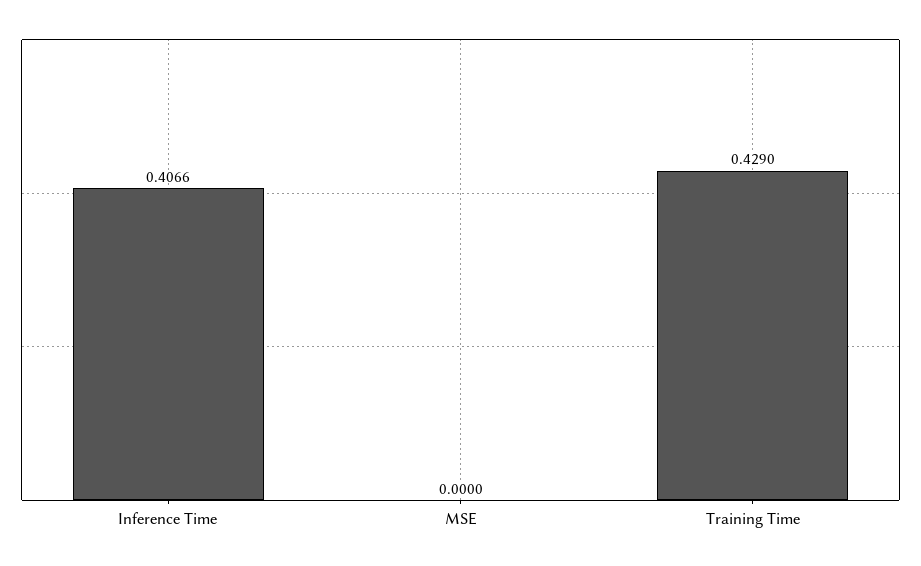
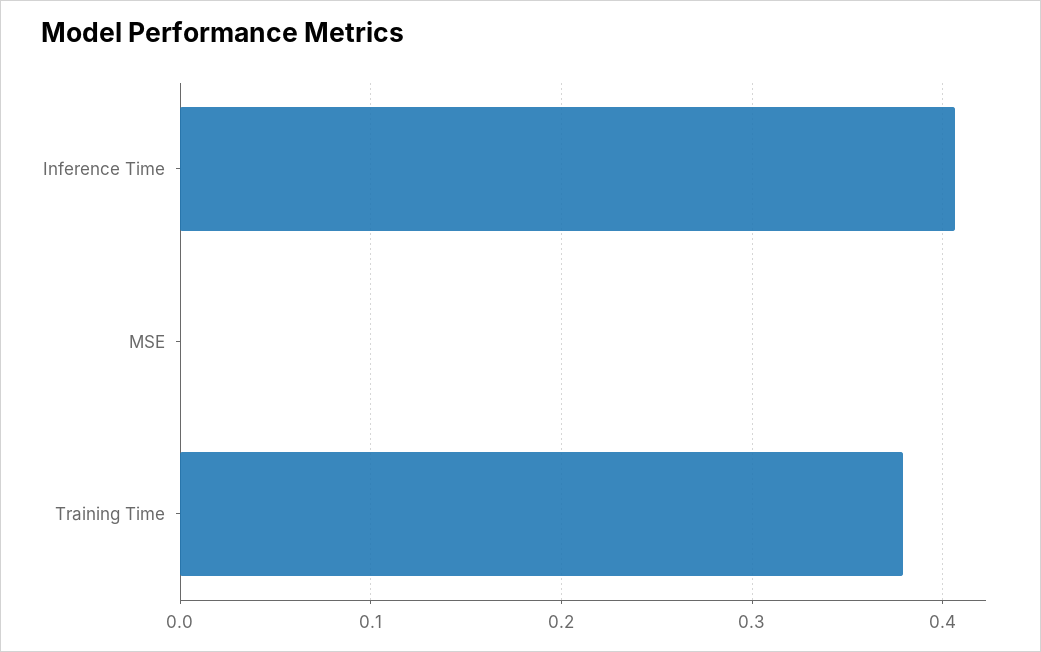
  {
    "Inference Time": 0.4066,
    "MSE": 0,
-   "Training Time": 0.429
+   "Training Time": 0.38
  }

